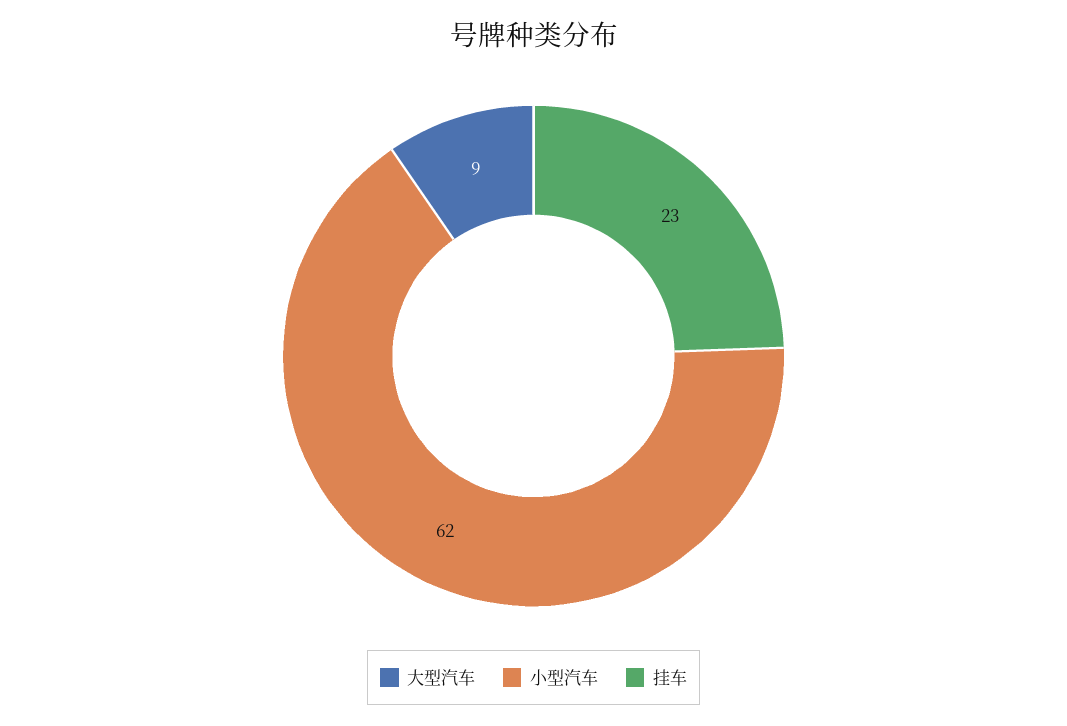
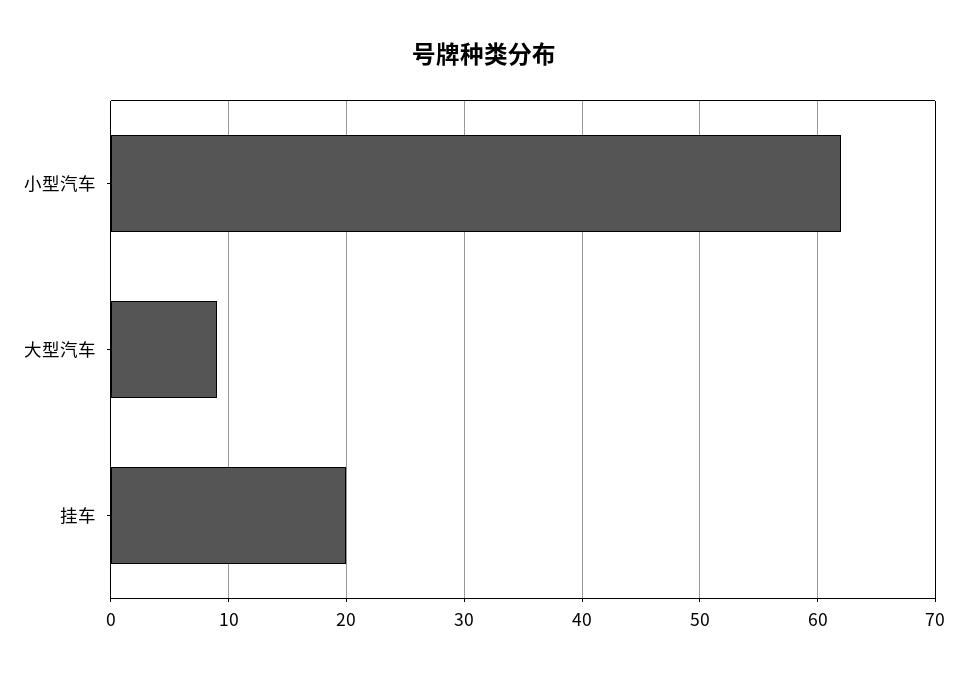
  {
    "大型汽车": 9,
    "小型汽车": 62,
-   "挂车": 23
+   "挂车": 20
  }

